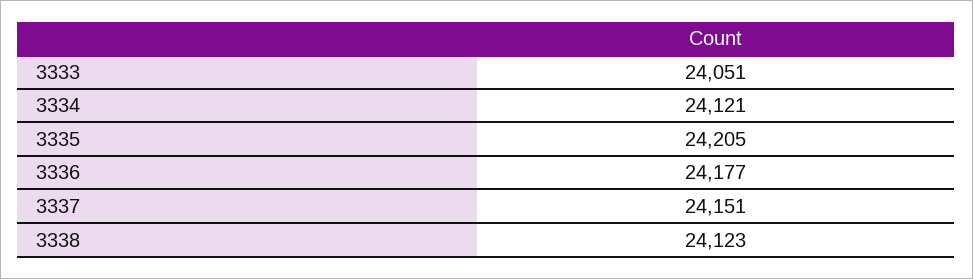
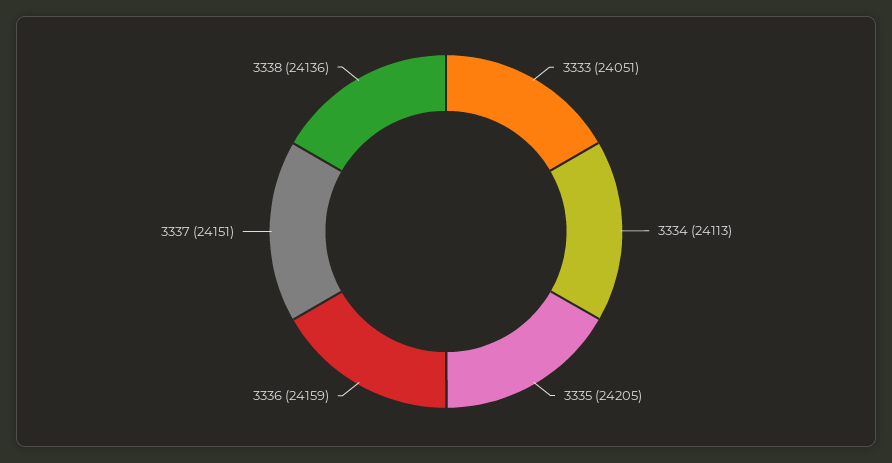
  {
    "3333": 24051,
-   "3334": 24121,
+   "3334": 24113,
    "3335": 24205,
-   "3336": 24177,
+   "3336": 24159,
    "3337": 24151,
-   "3338": 24123
+   "3338": 24136
  }

